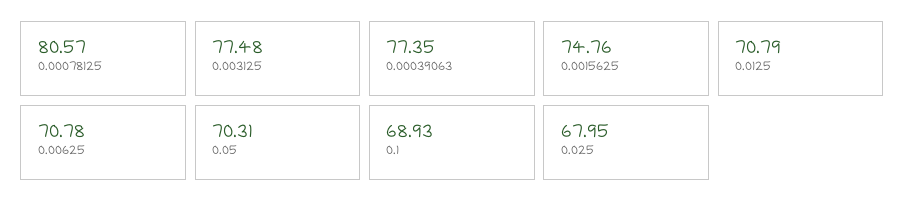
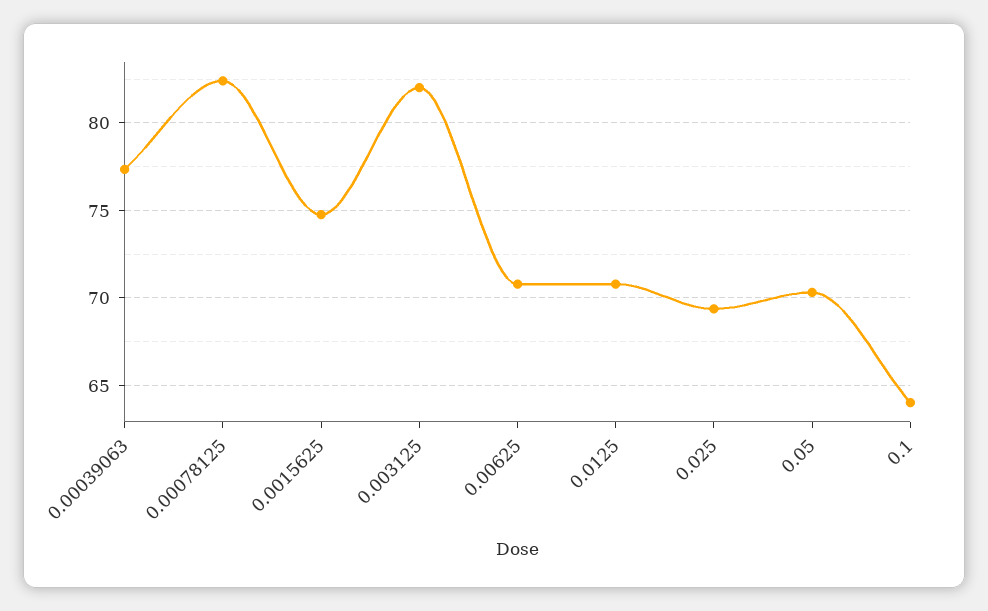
  {
-   "0.00078125": 80.57,
+   "0.00078125": 82.5,
-   "0.003125": 77.48,
+   "0.003125": 82,
    "0.00039063": 77.35,
    "0.0015625": 74.76,
    "0.0125": 70.79,
    "0.00625": 70.78,
    "0.05": 70.31,
-   "0.1": 68.93,
+   "0.1": 64,
-   "0.025": 67.95
+   "0.025": 69.5
  }

